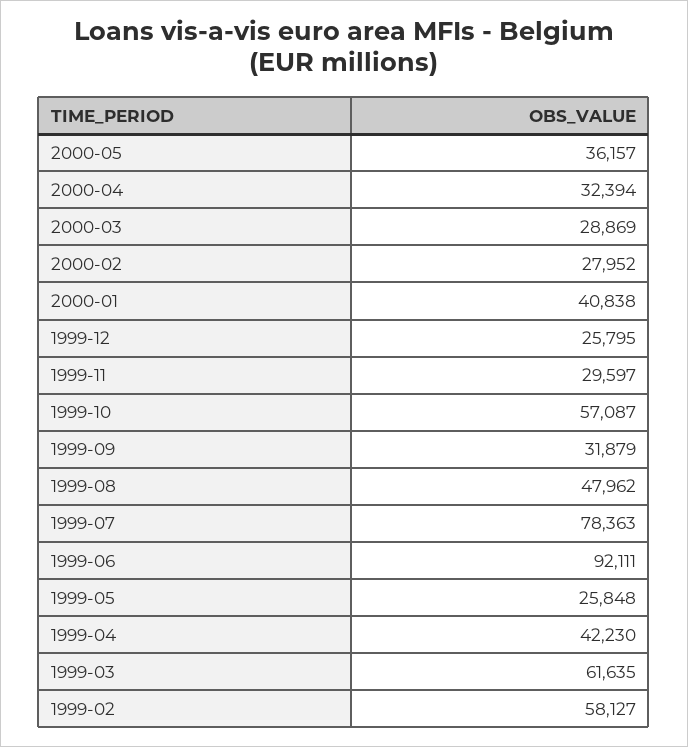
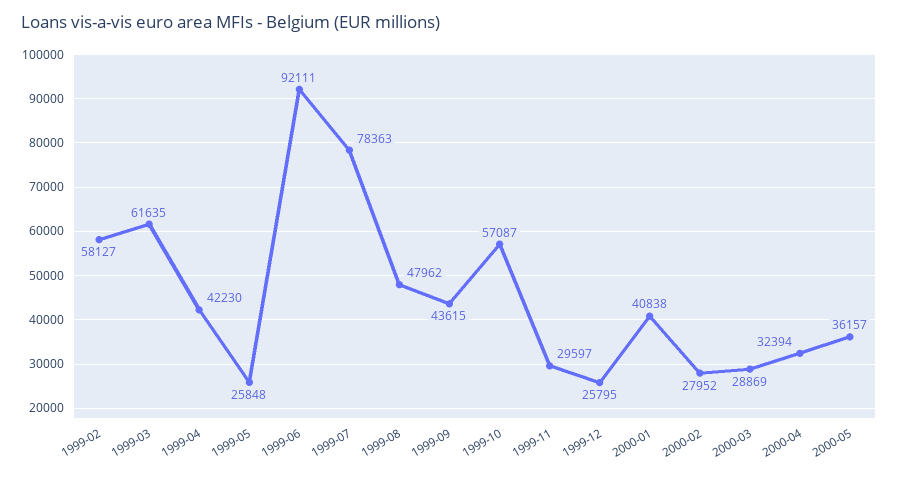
  {
    "2000-05": 36157,
    "2000-04": 32394,
    "2000-03": 28869,
    "2000-02": 27952,
    "2000-01": 40838,
    "1999-12": 25795,
    "1999-11": 29597,
    "1999-10": 57087,
-   "1999-09": 31879,
+   "1999-09": 43615,
    "1999-08": 47962,
    "1999-07": 78363,
    "1999-06": 92111,
    "1999-05": 25848,
    "1999-04": 42230,
    "1999-03": 61635,
    "1999-02": 58127
  }

